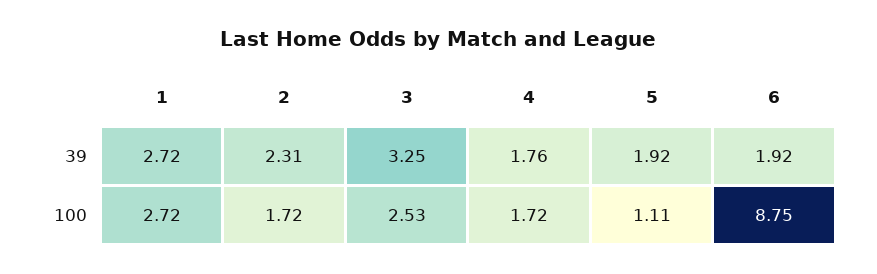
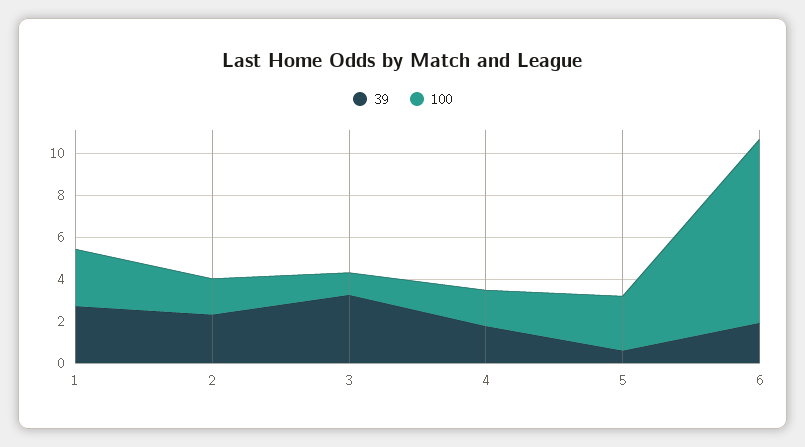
  {
    "39": {
      "1": 2.72,
      "2": 2.31,
      "3": 3.25,
      "4": 1.76,
-     "5": 1.92,
+     "5": 0.5,
      "6": 1.92
    },
    "100": {
      "1": 2.72,
      "2": 1.72,
-     "3": 2.53,
+     "3": 1,
      "4": 1.72,
-     "5": 1.11,
+     "5": 2.5,
      "6": 8.75
    }
  }

